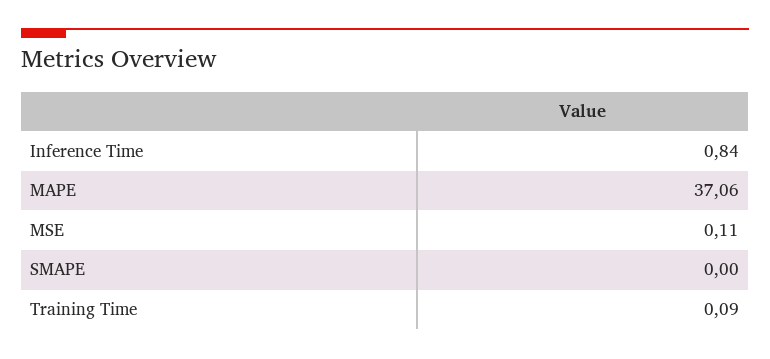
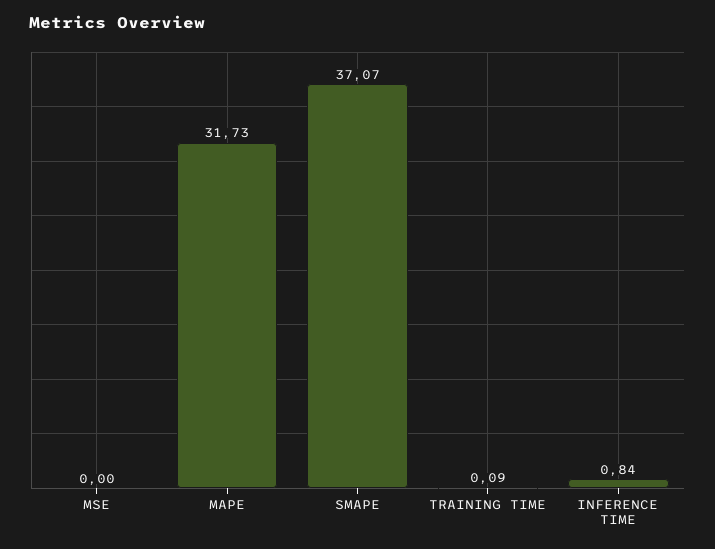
  {
    "Inference Time": 0.84,
-   "MAPE": 37.06,
+   "MAPE": 31.73,
-   "MSE": 0.11,
+   "MSE": 0,
-   "SMAPE": 0,
+   "SMAPE": 37.07,
    "Training Time": 0.09
  }

